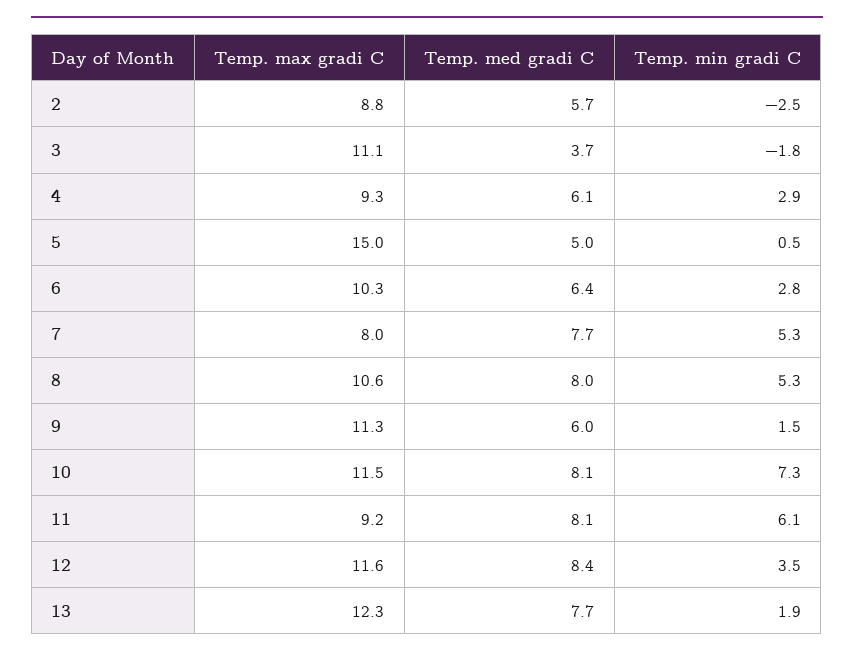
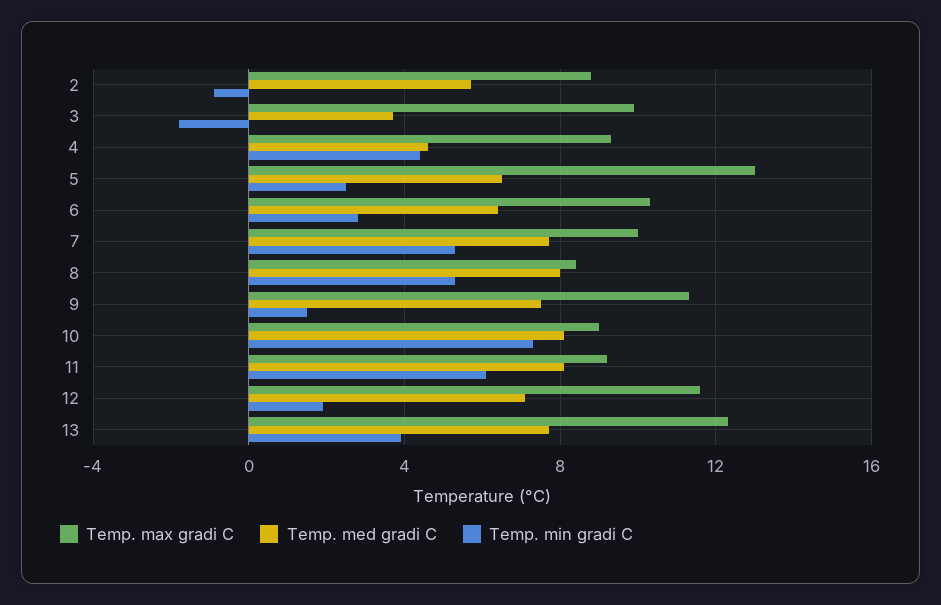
  {
    "Temp. max gradi C": {
      "2": 8.8,
-     "3": 11.1,
+     "3": 10,
      "4": 9.3,
-     "5": 15,
+     "5": 13,
      "6": 10.3,
-     "7": 8,
+     "7": 10,
-     "8": 10.6,
+     "8": 8.5,
      "9": 11.3,
-     "10": 11.5,
+     "10": 9,
      "11": 9.2,
      "12": 11.6,
      "13": 12.3
    },
    "Temp. med gradi C": {
      "2": 5.7,
      "3": 3.7,
-     "4": 6.1,
+     "4": 4.5,
-     "5": 5,
+     "5": 6.5,
      "6": 6.4,
      "7": 7.7,
      "8": 8,
-     "9": 6,
+     "9": 7.5,
      "10": 8.1,
      "11": 8.1,
-     "12": 8.4,
+     "12": 7,
      "13": 7.7
    },
    "Temp. min gradi C": {
-     "2": -2.5,
+     "2": -1,
      "3": -1.8,
-     "4": 2.9,
+     "4": 4.5,
-     "5": 0.5,
+     "5": 2.5,
      "6": 2.8,
      "7": 5.3,
      "8": 5.3,
      "9": 1.5,
      "10": 7.3,
      "11": 6.1,
-     "12": 3.5,
+     "12": 2,
-     "13": 1.9
+     "13": 4
    }
  }

